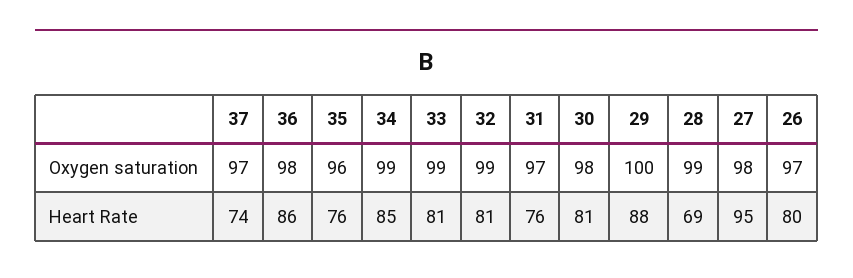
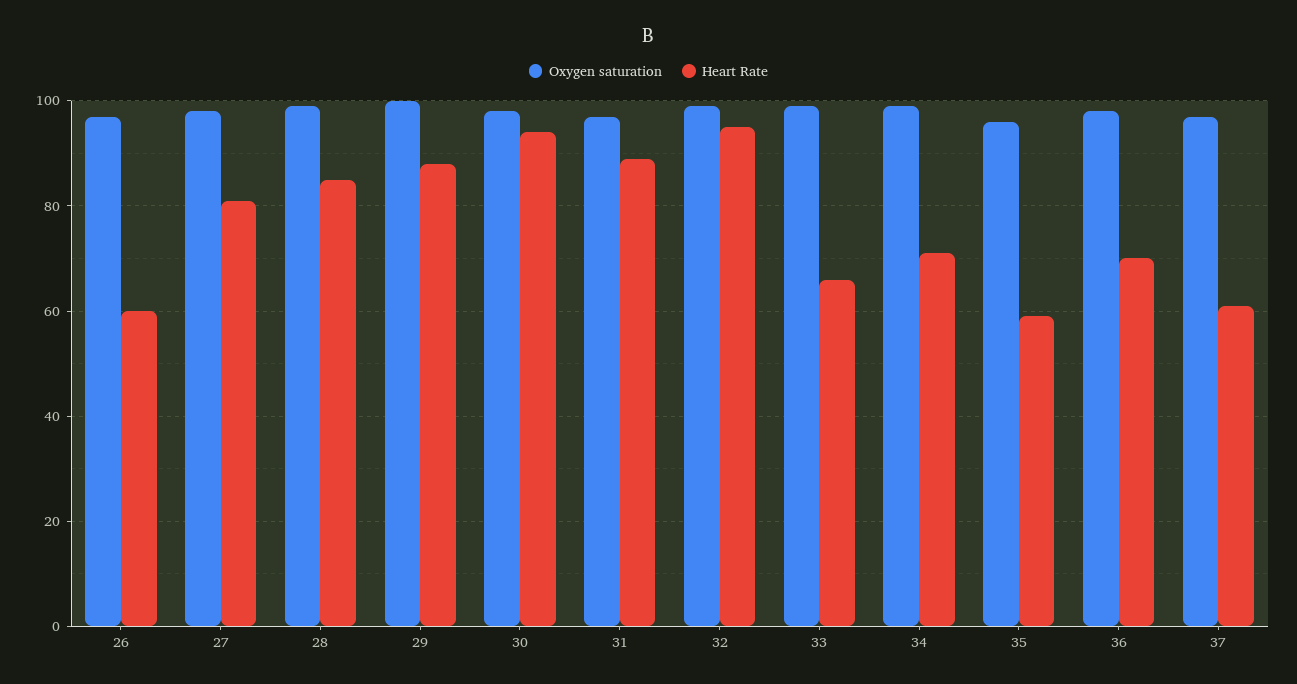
  {
    "Oxygen saturation": {
      "37": 97,
      "36": 98,
      "35": 96,
      "34": 99,
      "33": 99,
      "32": 99,
      "31": 97,
      "30": 98,
      "29": 100,
      "28": 99,
      "27": 98,
      "26": 97
    },
    "Heart Rate": {
-     "37": 74,
+     "37": 60,
-     "36": 86,
+     "36": 70,
-     "35": 76,
+     "35": 60,
-     "34": 85,
+     "34": 70,
-     "33": 81,
+     "33": 65,
-     "32": 81,
+     "32": 95,
-     "31": 76,
+     "31": 90,
-     "30": 81,
+     "30": 95,
      "29": 88,
-     "28": 69,
+     "28": 85,
-     "27": 95,
+     "27": 80,
-     "26": 80
+     "26": 60
    }
  }

